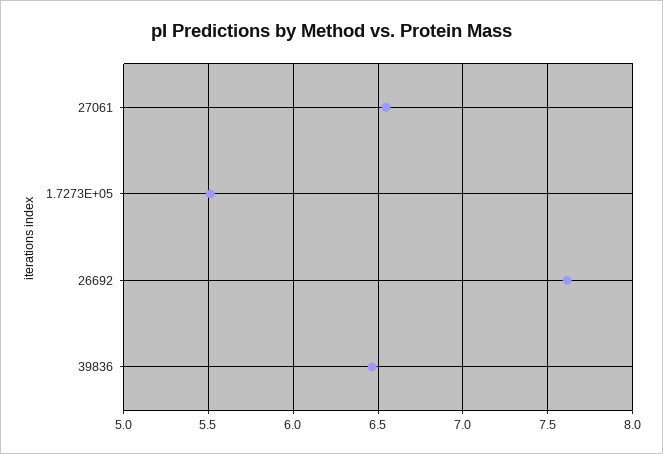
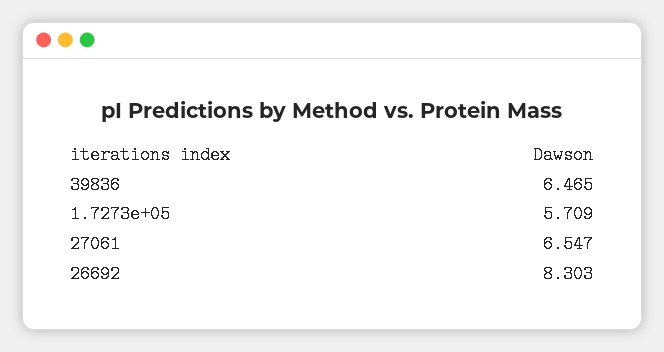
  {
    "27061": 6.547,
-   "1.7273E+05": 5.5,
+   "1.7273E+05": 5.709,
-   "26692": 7.6,
+   "26692": 8.303,
    "39836": 6.465
  }

